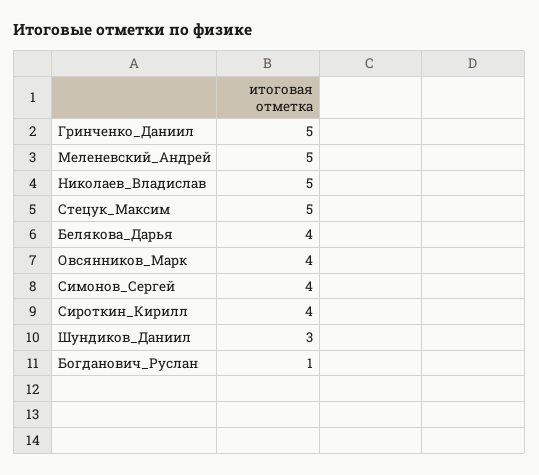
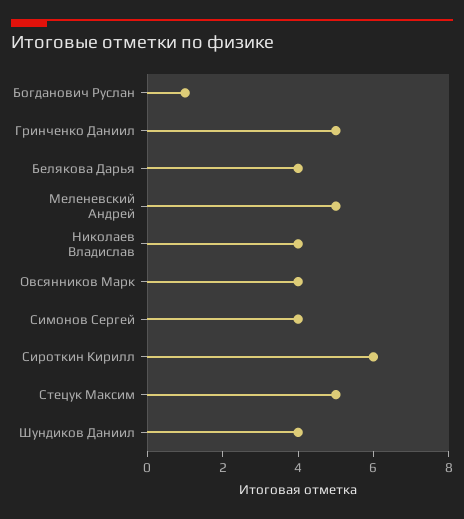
  {
    "Гринченко_Даниил": 5,
    "Меленевский_Андрей": 5,
-   "Николаев_Владислав": 5,
+   "Николаев_Владислав": 4,
    "Стецук_Максим": 5,
    "Белякова_Дарья": 4,
    "Овсянников_Марк": 4,
    "Симонов_Сергей": 4,
-   "Сироткин_Кирилл": 4,
+   "Сироткин_Кирилл": 6,
-   "Шундиков_Даниил": 3,
+   "Шундиков_Даниил": 4,
    "Богданович_Руслан": 1
  }

